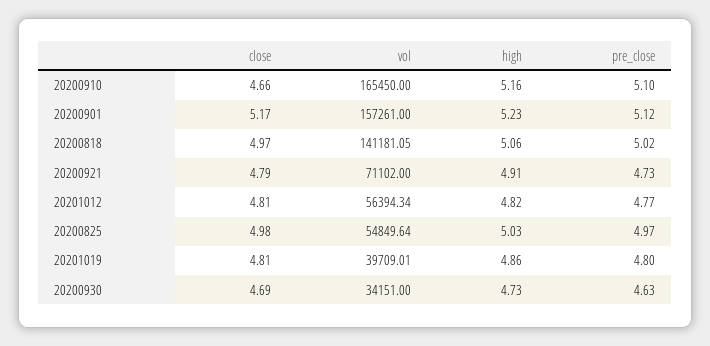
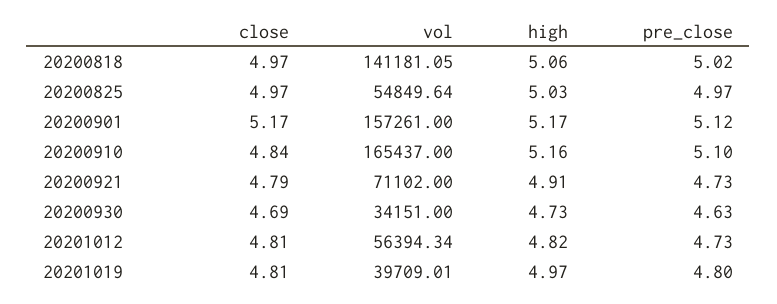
  {
    "close": {
-     "20200910": 4.66,
+     "20200910": 4.84,
      "20200901": 5.17,
      "20200818": 4.97,
      "20200921": 4.79,
      "20201012": 4.81,
-     "20200825": 4.98,
+     "20200825": 4.97,
      "20201019": 4.81,
      "20200930": 4.69
    },
    "vol": {
-     "20200910": 165450,
+     "20200910": 165437,
      "20200901": 157261,
      "20200818": 141181.05,
      "20200921": 71102,
      "20201012": 56394.34,
      "20200825": 54849.64,
      "20201019": 39709.01,
      "20200930": 34151
    },
    "high": {
      "20200910": 5.16,
-     "20200901": 5.23,
+     "20200901": 5.17,
      "20200818": 5.06,
      "20200921": 4.91,
      "20201012": 4.82,
      "20200825": 5.03,
-     "20201019": 4.86,
+     "20201019": 4.97,
      "20200930": 4.73
    },
    "pre_close": {
      "20200910": 5.1,
      "20200901": 5.12,
      "20200818": 5.02,
      "20200921": 4.73,
-     "20201012": 4.77,
+     "20201012": 4.73,
      "20200825": 4.97,
      "20201019": 4.8,
      "20200930": 4.63
    }
  }

